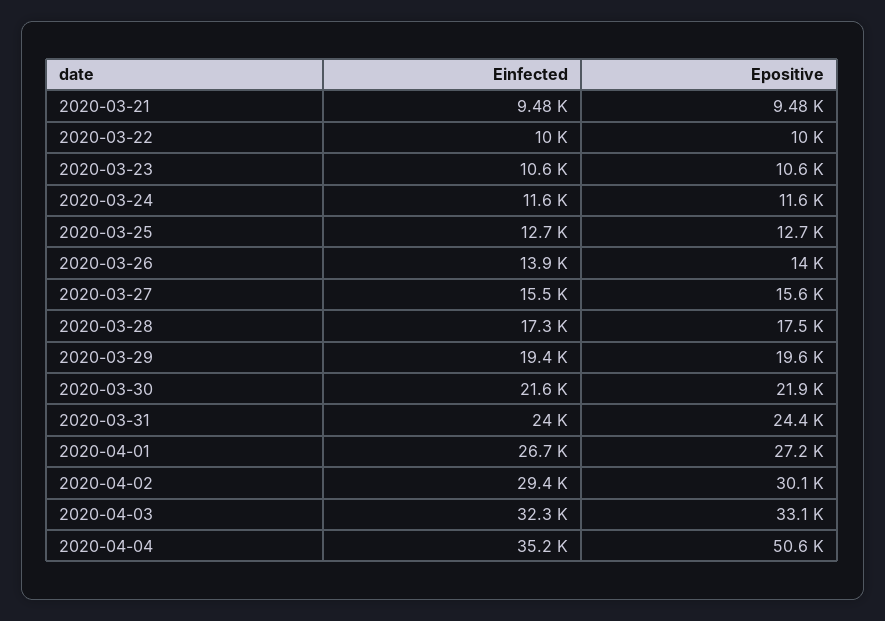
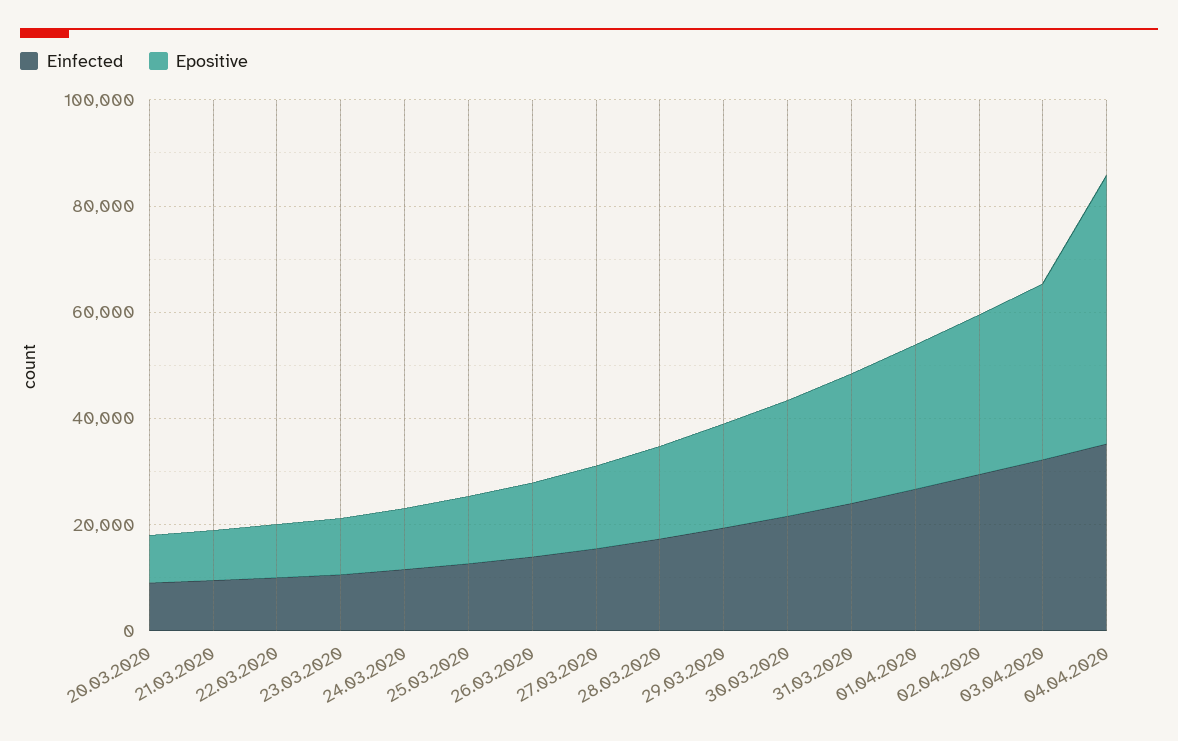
  {
    "Einfected": {
      "2020-03-21": 9480,
      "2020-03-22": 10000,
      "2020-03-23": 10600,
      "2020-03-24": 11600,
      "2020-03-25": 12700,
      "2020-03-26": 13900,
      "2020-03-27": 15500,
      "2020-03-28": 17300,
      "2020-03-29": 19400,
      "2020-03-30": 21600,
      "2020-03-31": 24000,
      "2020-04-01": 26700,
      "2020-04-02": 29400,
      "2020-04-03": 32300,
-     "2020-04-04": 35200
+     "2020-04-04": 35200,
+     "20.03.2020": 10000
    },
    "Epositive": {
      "2020-03-21": 9480,
      "2020-03-22": 10000,
      "2020-03-23": 10600,
      "2020-03-24": 11600,
      "2020-03-25": 12700,
      "2020-03-26": 14000,
      "2020-03-27": 15600,
      "2020-03-28": 17500,
      "2020-03-29": 19600,
      "2020-03-30": 21900,
      "2020-03-31": 24400,
      "2020-04-01": 27200,
      "2020-04-02": 30100,
      "2020-04-03": 33100,
-     "2020-04-04": 50600
+     "2020-04-04": 50600,
+     "20.03.2020": 10000
    }
  }

